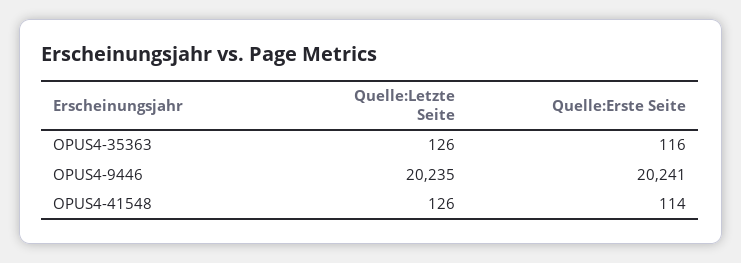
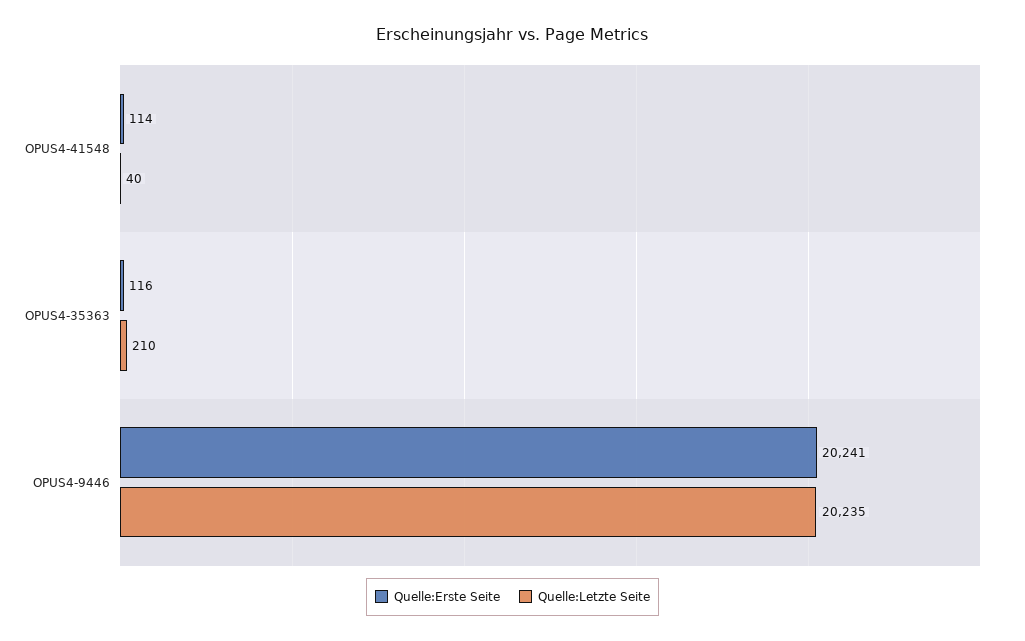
  {
    "Quelle:Letzte Seite": {
-     "OPUS4-35363": 126,
+     "OPUS4-35363": 210,
      "OPUS4-9446": 20235,
-     "OPUS4-41548": 126
+     "OPUS4-41548": 40
    },
    "Quelle:Erste Seite": {
      "OPUS4-35363": 116,
      "OPUS4-9446": 20241,
      "OPUS4-41548": 114
    }
  }

